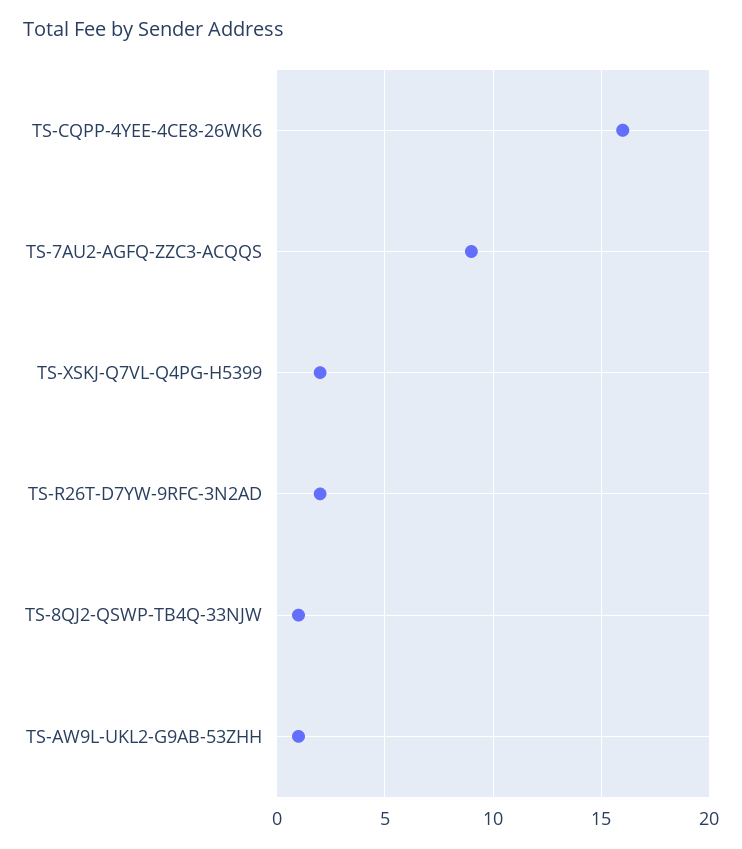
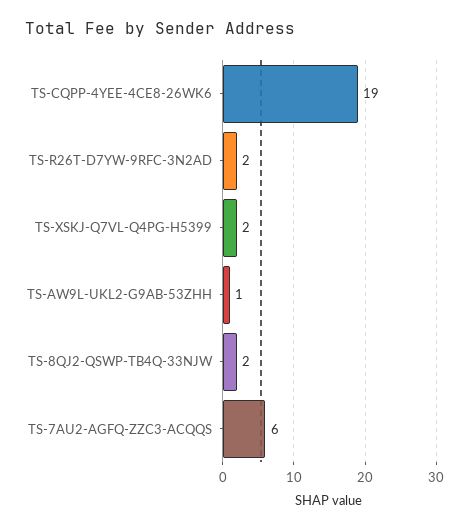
  {
-   "TS-CQPP-4YEE-4CE8-26WK6": 16,
+   "TS-CQPP-4YEE-4CE8-26WK6": 19,
-   "TS-7AU2-AGFQ-ZZC3-ACQQS": 9,
+   "TS-7AU2-AGFQ-ZZC3-ACQQS": 6,
    "TS-XSKJ-Q7VL-Q4PG-H5399": 2,
    "TS-R26T-D7YW-9RFC-3N2AD": 2,
-   "TS-8QJ2-QSWP-TB4Q-33NJW": 1,
+   "TS-8QJ2-QSWP-TB4Q-33NJW": 2,
    "TS-AW9L-UKL2-G9AB-53ZHH": 1
  }

